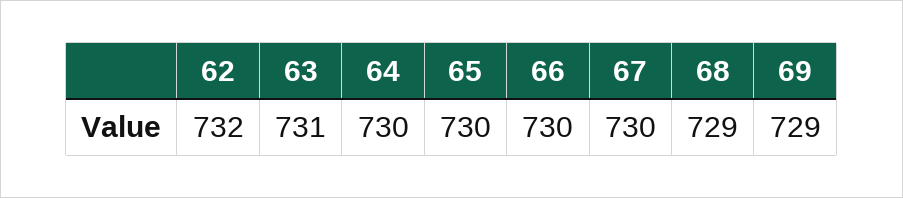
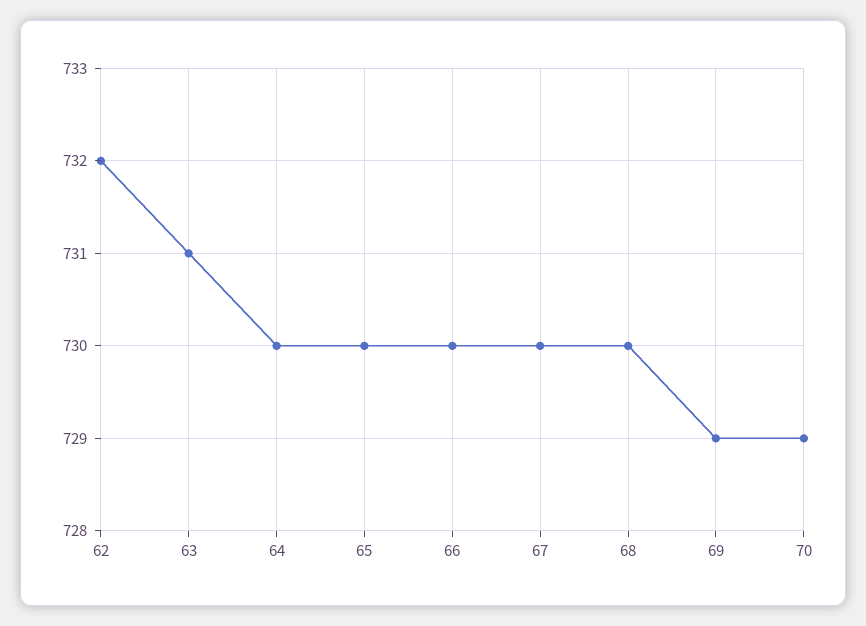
  {
    "62": 732,
    "63": 731,
    "64": 730,
    "65": 730,
    "66": 730,
    "67": 730,
-   "68": 729,
+   "68": 730,
-   "69": 729
+   "69": 729,
+   "70": 729
  }

